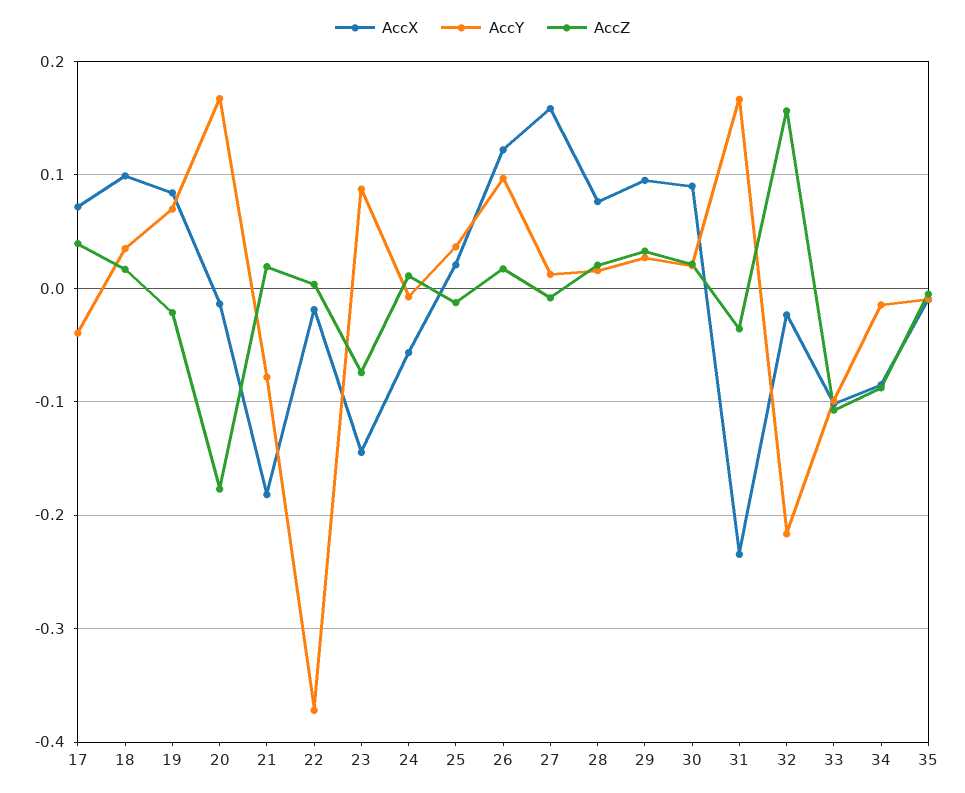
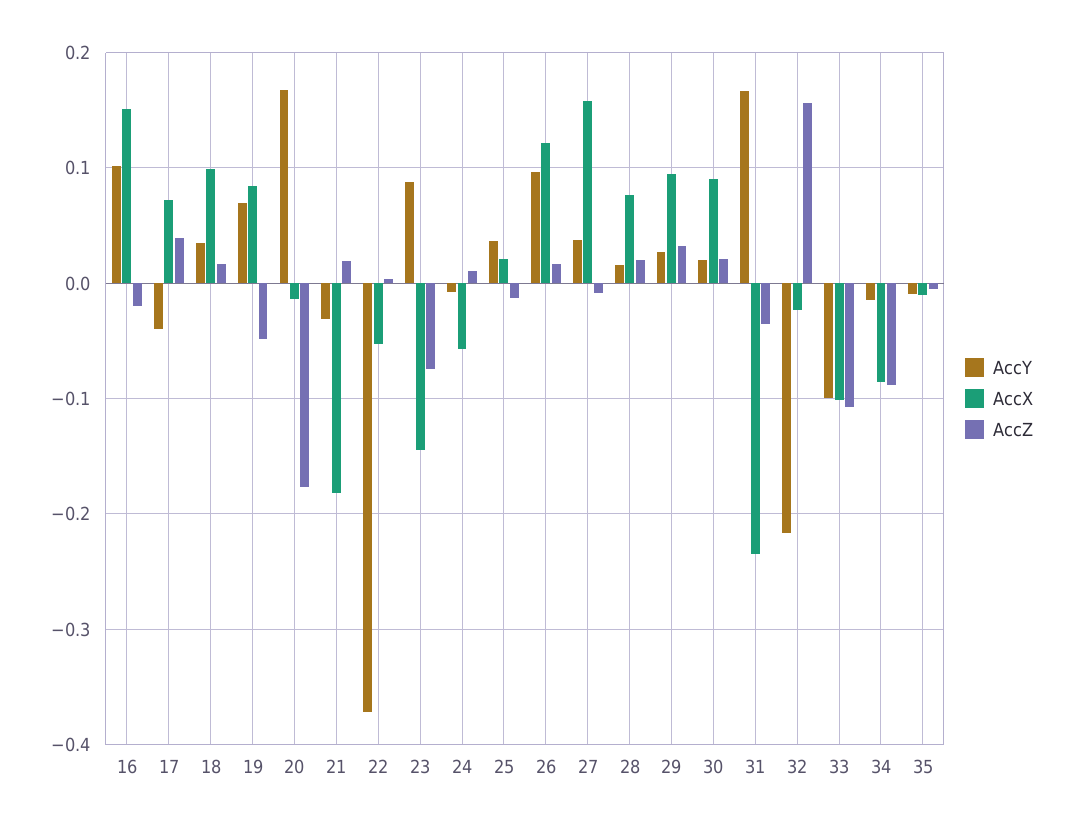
  {
    "AccX": {
      "17": 0.07,
      "18": 0.1,
      "19": 0.08,
      "20": -0.01,
      "21": -0.18,
-     "22": -0.02,
+     "22": -0.05,
      "23": -0.14,
      "24": -0.06,
      "25": 0.02,
      "26": 0.12,
      "27": 0.16,
      "28": 0.08,
      "29": 0.1,
      "30": 0.09,
      "31": -0.23,
      "32": -0.02,
      "33": -0.1,
      "34": -0.09,
-     "35": -0.01
+     "35": -0.01,
+     "16": 0.15
    },
    "AccY": {
      "17": -0.04,
      "18": 0.03,
      "19": 0.07,
      "20": 0.17,
-     "21": -0.08,
+     "21": -0.03,
      "22": -0.37,
      "23": 0.09,
      "24": -0.01,
      "25": 0.04,
      "26": 0.1,
-     "27": 0.01,
+     "27": 0.04,
      "28": 0.02,
      "29": 0.03,
      "30": 0.02,
      "31": 0.17,
      "32": -0.22,
      "33": -0.1,
      "34": -0.01,
-     "35": -0.01
+     "35": -0.01,
+     "16": 0.1
    },
    "AccZ": {
      "17": 0.04,
      "18": 0.02,
-     "19": -0.02,
+     "19": -0.05,
      "20": -0.18,
      "21": 0.02,
      "22": 0,
      "23": -0.07,
      "24": 0.01,
      "25": -0.01,
      "26": 0.02,
      "27": -0.01,
      "28": 0.02,
      "29": 0.03,
      "30": 0.02,
      "31": -0.04,
      "32": 0.16,
      "33": -0.11,
      "34": -0.09,
-     "35": -0.01
+     "35": -0.01,
+     "16": -0.02
    }
  }

